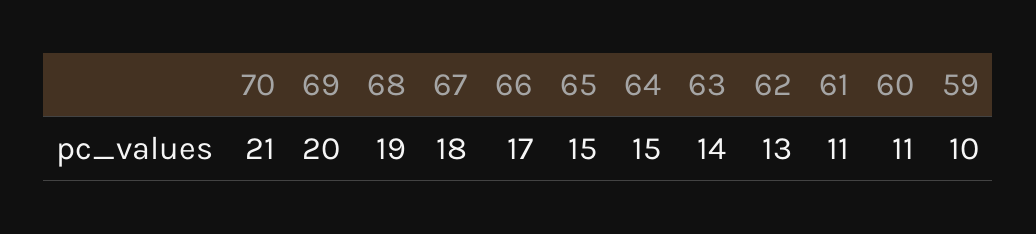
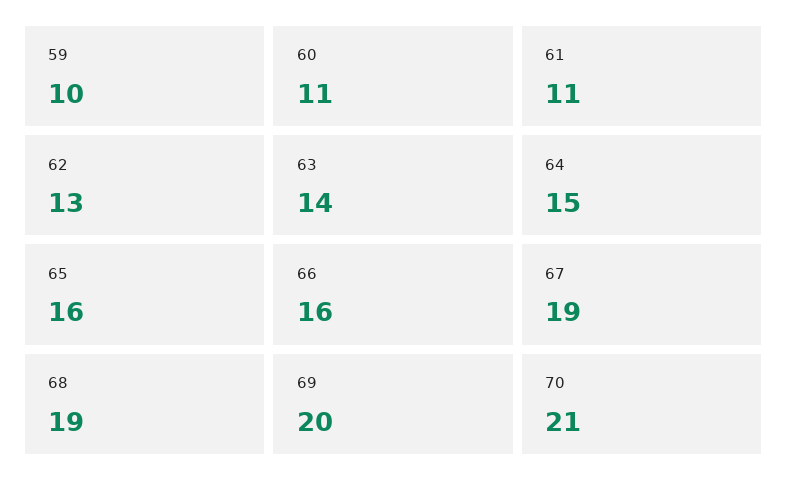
  {
    "70": 21,
    "69": 20,
    "68": 19,
-   "67": 18,
+   "67": 19,
-   "66": 17,
+   "66": 16,
-   "65": 15,
+   "65": 16,
    "64": 15,
    "63": 14,
    "62": 13,
    "61": 11,
    "60": 11,
    "59": 10
  }

